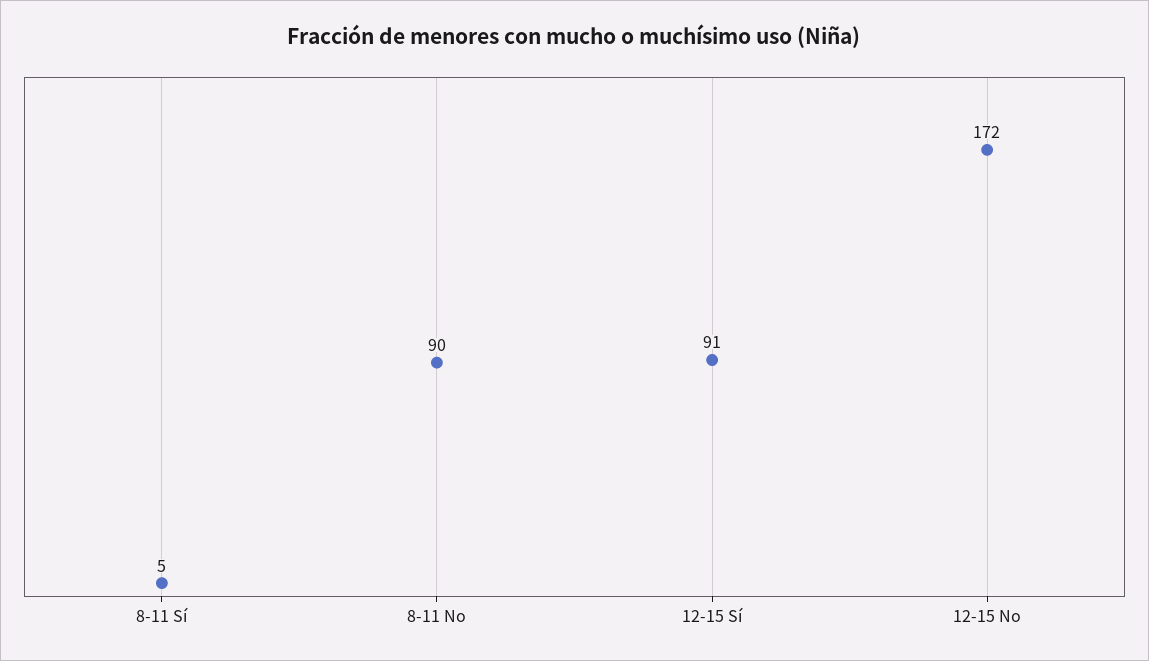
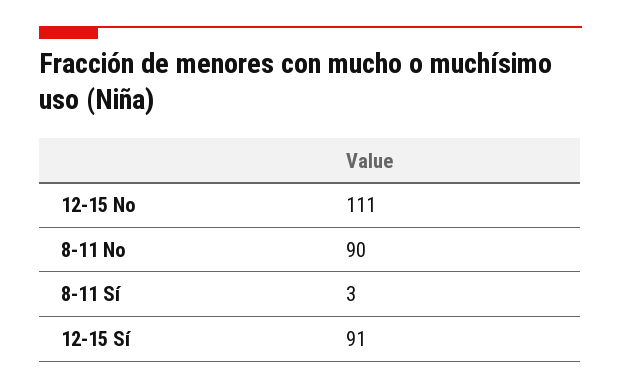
  {
-   "8-11 Sí": 5,
+   "8-11 Sí": 3,
    "8-11 No": 90,
    "12-15 Sí": 91,
-   "12-15 No": 172
+   "12-15 No": 111
  }

